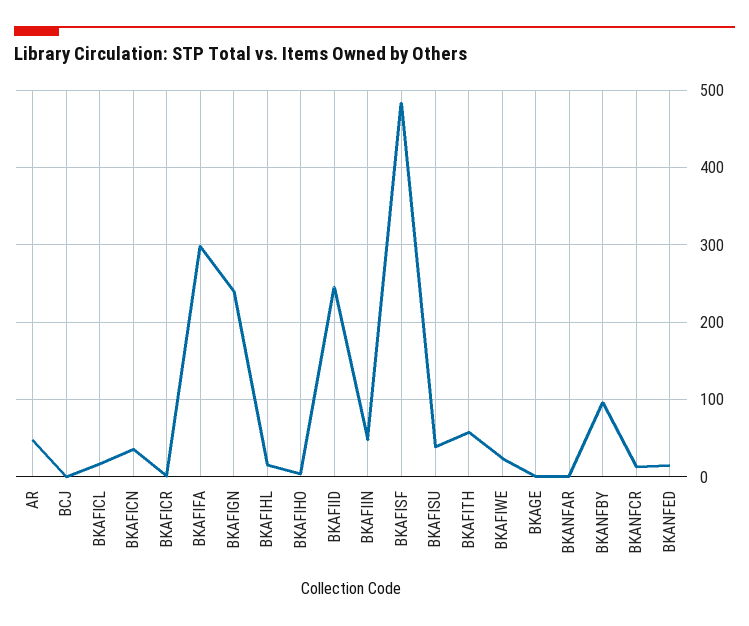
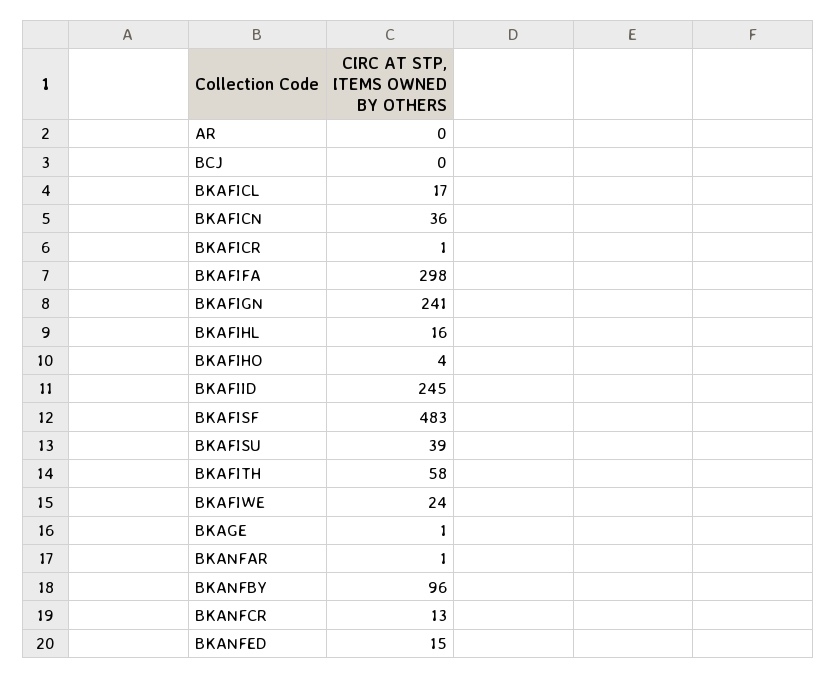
  {
-   "AR": 50,
+   "AR": 0,
    "BCJ": 0,
    "BKAFICL": 17,
    "BKAFICN": 36,
    "BKAFICR": 1,
    "BKAFIFA": 298,
    "BKAFIGN": 241,
    "BKAFIHL": 16,
    "BKAFIHO": 4,
    "BKAFIID": 245,
-   "BKAFIIN": 50,
    "BKAFISF": 483,
    "BKAFISU": 39,
    "BKAFITH": 58,
    "BKAFIWE": 24,
    "BKAGE": 1,
    "BKANFAR": 1,
    "BKANFBY": 96,
    "BKANFCR": 13,
    "BKANFED": 15
  }

